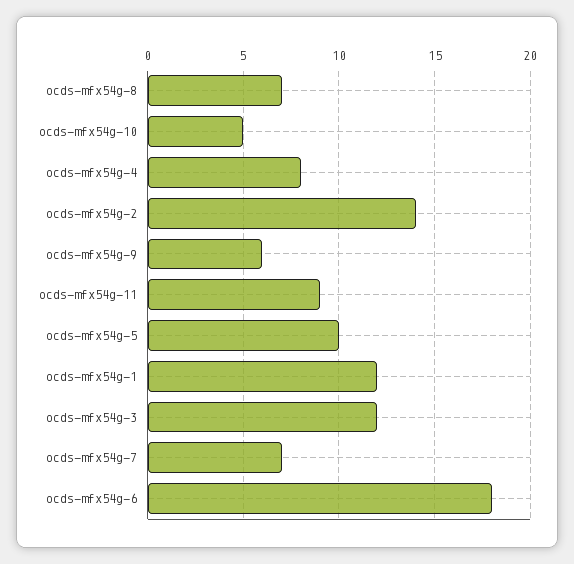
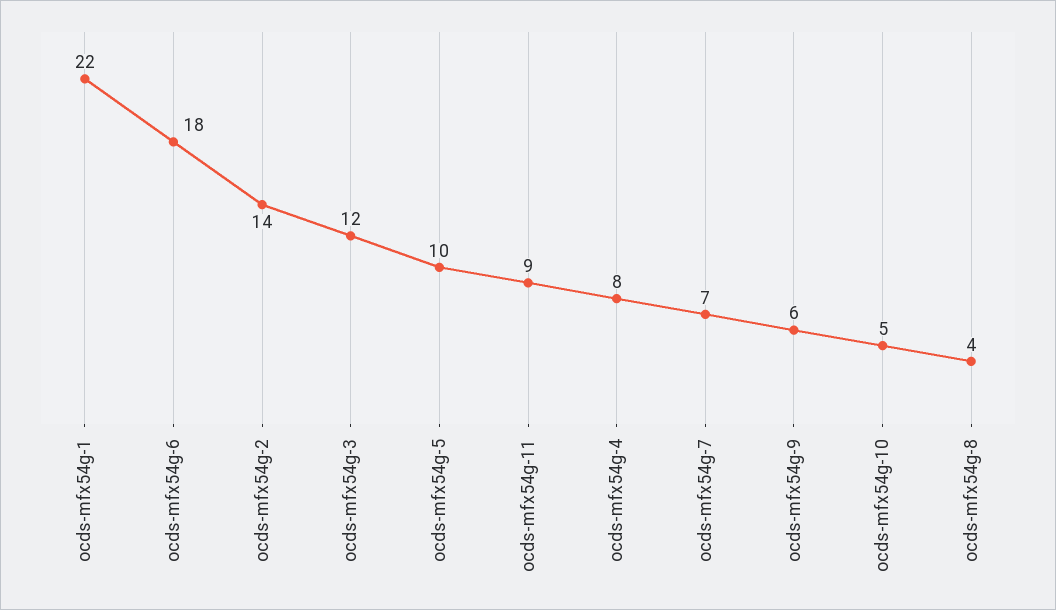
  {
-   "ocds-mfx54g-8": 7,
+   "ocds-mfx54g-8": 4,
    "ocds-mfx54g-10": 5,
    "ocds-mfx54g-4": 8,
    "ocds-mfx54g-2": 14,
    "ocds-mfx54g-9": 6,
    "ocds-mfx54g-11": 9,
    "ocds-mfx54g-5": 10,
-   "ocds-mfx54g-1": 12,
+   "ocds-mfx54g-1": 22,
    "ocds-mfx54g-3": 12,
    "ocds-mfx54g-7": 7,
    "ocds-mfx54g-6": 18
  }

